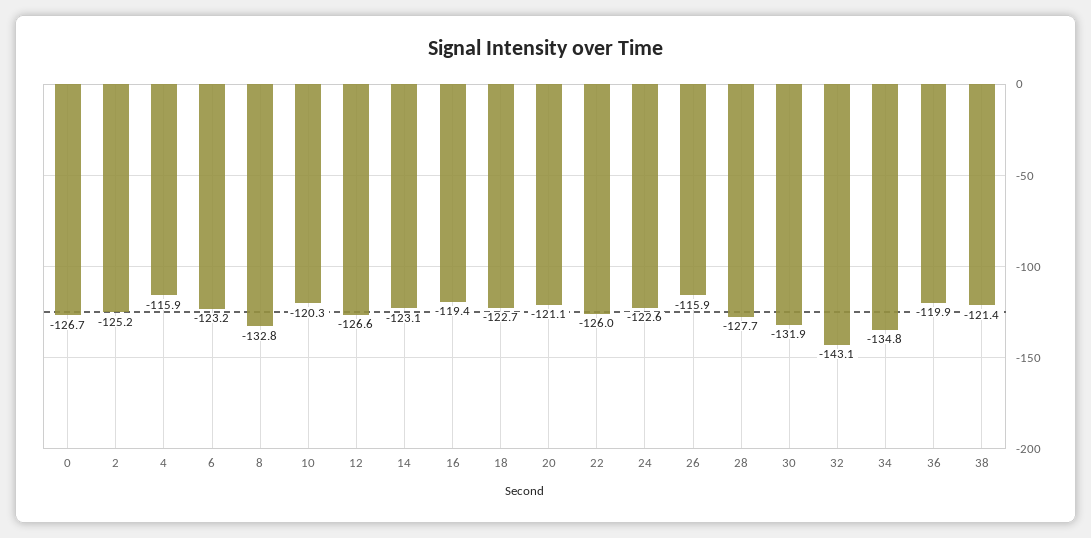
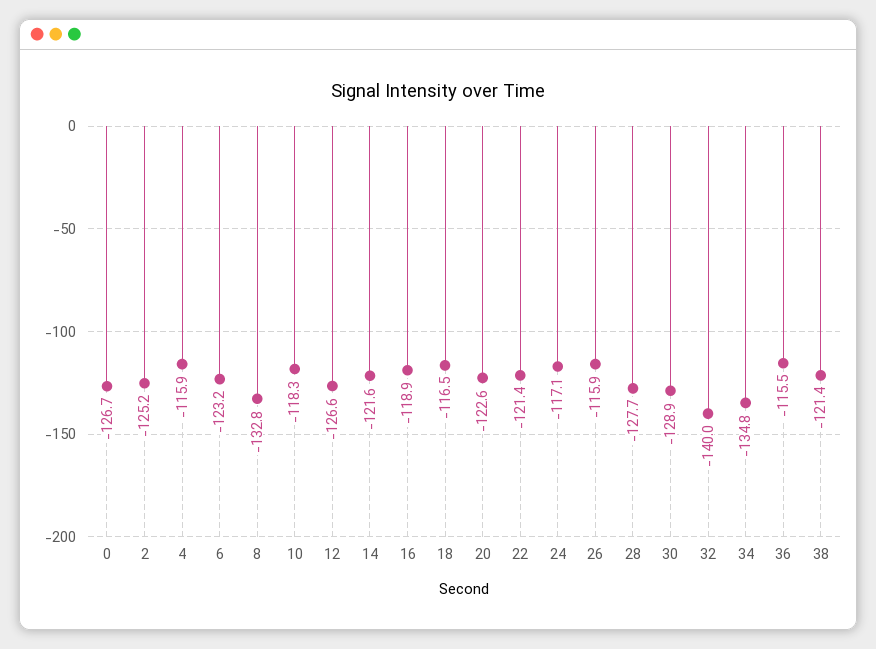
  {
    "0": -126.7,
    "2": -125.2,
    "4": -115.9,
    "6": -123.2,
    "8": -132.8,
-   "10": -120.3,
+   "10": -118.3,
    "12": -126.6,
-   "14": -123.1,
+   "14": -121.6,
-   "16": -119.4,
+   "16": -118.9,
-   "18": -122.7,
+   "18": -116.5,
-   "20": -121.1,
+   "20": -122.6,
-   "22": -126,
+   "22": -121.4,
-   "24": -122.6,
+   "24": -117.1,
    "26": -115.9,
    "28": -127.7,
-   "30": -131.9,
+   "30": -128.9,
-   "32": -143.1,
+   "32": -140,
    "34": -134.8,
-   "36": -119.9,
+   "36": -115.5,
    "38": -121.4
  }

